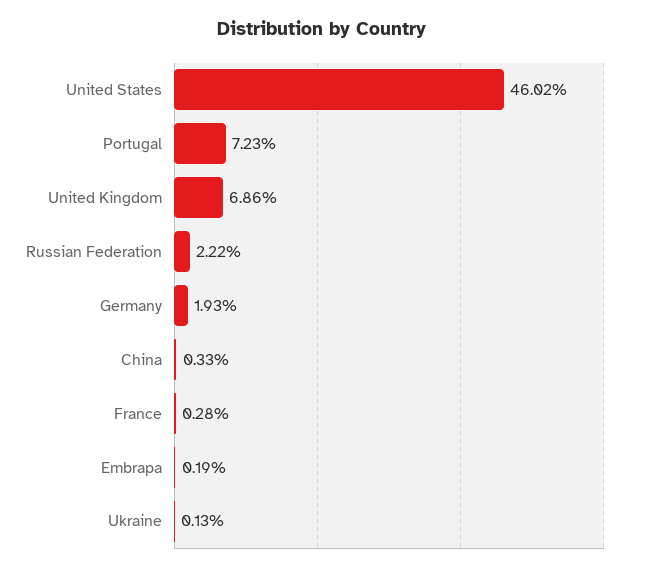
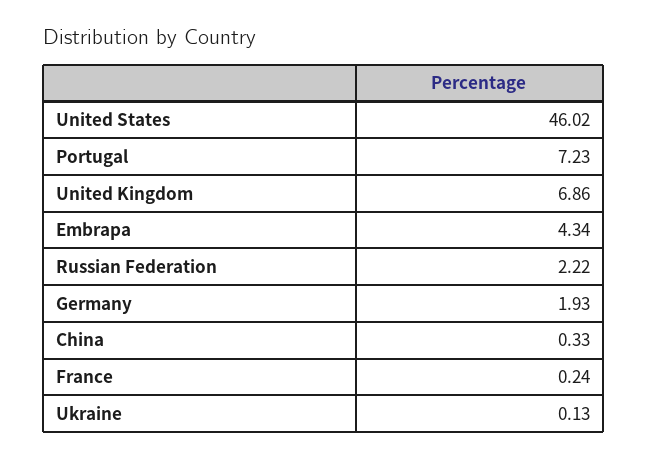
  {
    "United States": 46.02,
    "Portugal": 7.23,
    "United Kingdom": 6.86,
    "Russian Federation": 2.22,
    "Germany": 1.93,
    "China": 0.33,
-   "France": 0.28,
+   "France": 0.24,
-   "Embrapa": 0.19,
+   "Embrapa": 4.34,
    "Ukraine": 0.13
  }

